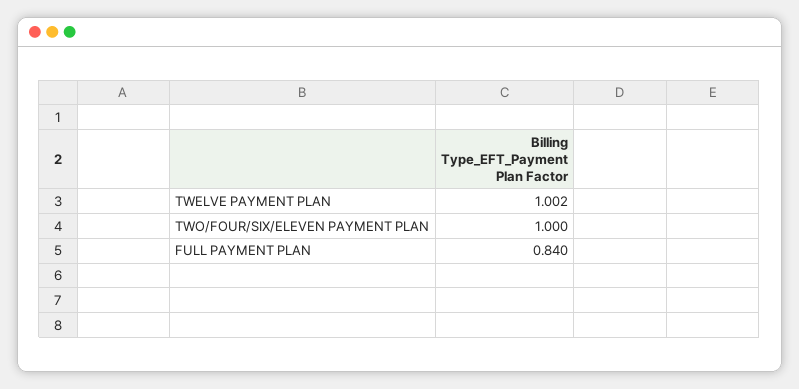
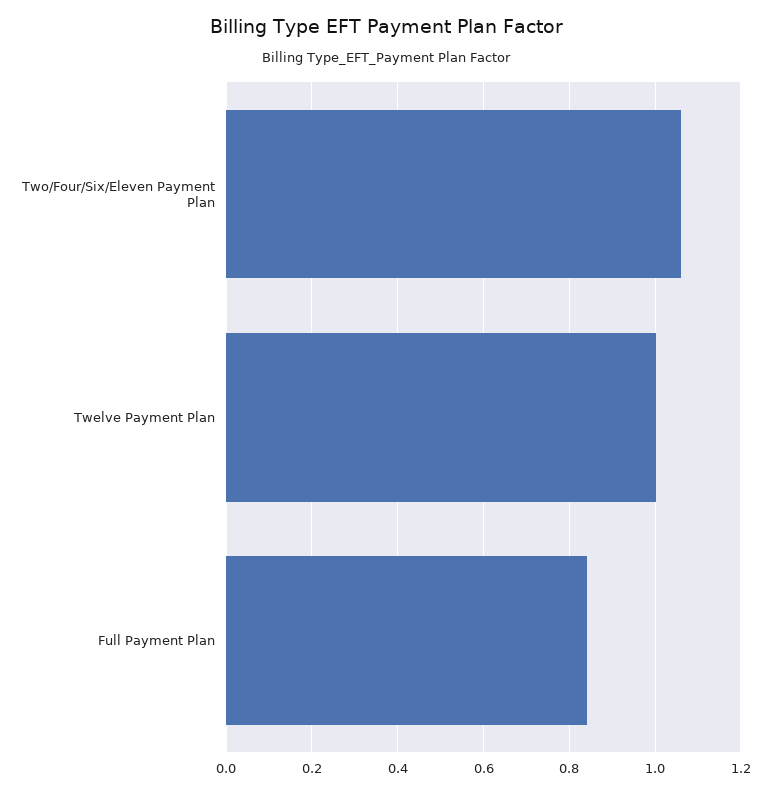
  {
    "TWELVE PAYMENT PLAN": 1.002,
-   "TWO/FOUR/SIX/ELEVEN PAYMENT PLAN": 1,
+   "TWO/FOUR/SIX/ELEVEN PAYMENT PLAN": 1.06,
    "FULL PAYMENT PLAN": 0.84
  }

